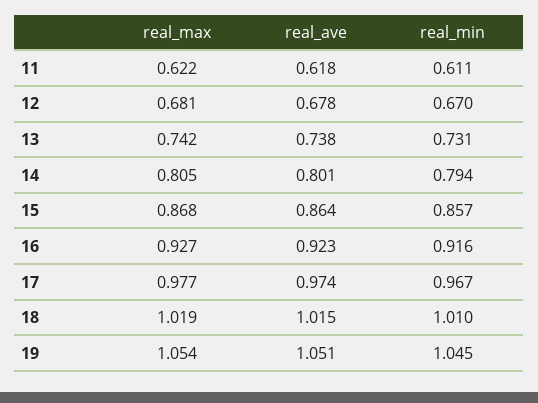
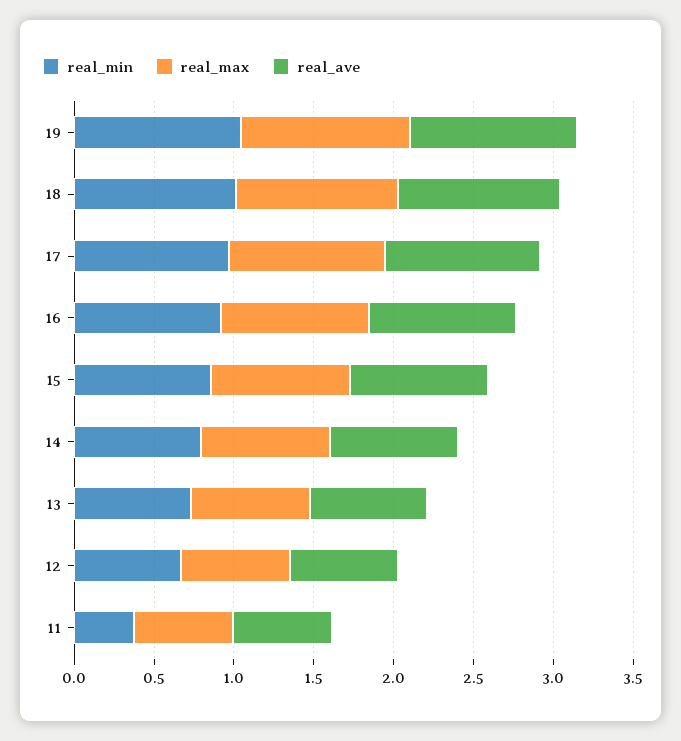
  {
    "real_max": {
      "11": 0.622,
      "12": 0.681,
      "13": 0.742,
      "14": 0.805,
      "15": 0.868,
      "16": 0.927,
      "17": 0.977,
      "18": 1.019,
      "19": 1.054
    },
    "real_ave": {
      "11": 0.618,
      "12": 0.678,
      "13": 0.738,
      "14": 0.801,
      "15": 0.864,
      "16": 0.923,
      "17": 0.974,
      "18": 1.015,
      "19": 1.051
    },
    "real_min": {
-     "11": 0.611,
+     "11": 0.4,
      "12": 0.67,
      "13": 0.731,
      "14": 0.794,
      "15": 0.857,
      "16": 0.916,
      "17": 0.967,
      "18": 1.01,
      "19": 1.045
    }
  }

